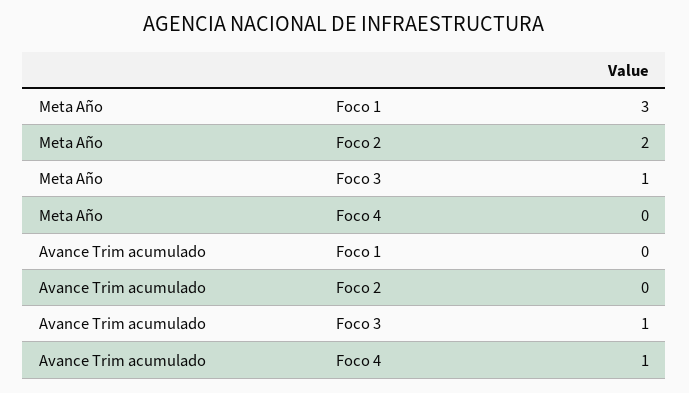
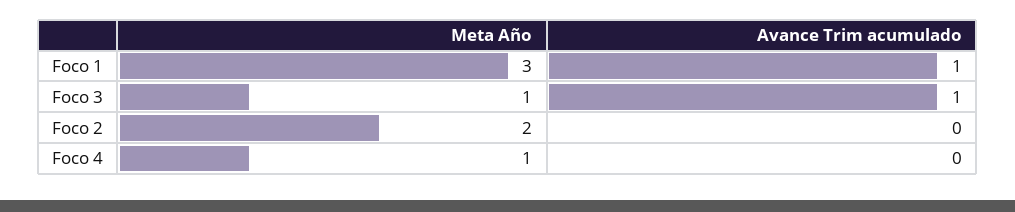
  {
    "Meta Año": {
      "Foco 1": 3,
      "Foco 2": 2,
      "Foco 3": 1,
-     "Foco 4": 0
+     "Foco 4": 1
    },
    "Avance Trim acumulado": {
-     "Foco 1": 0,
+     "Foco 1": 1,
      "Foco 2": 0,
      "Foco 3": 1,
-     "Foco 4": 1
+     "Foco 4": 0
    }
  }

